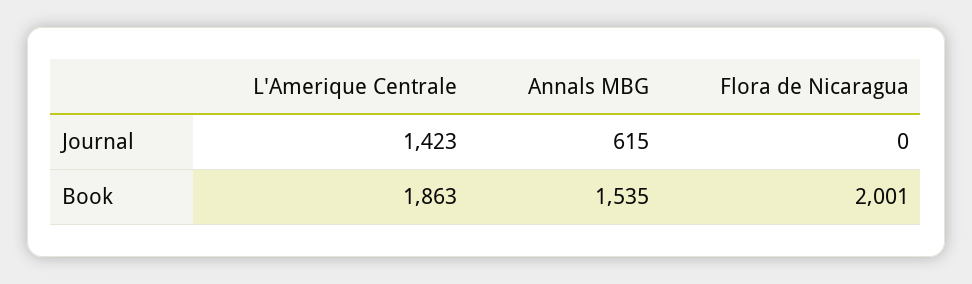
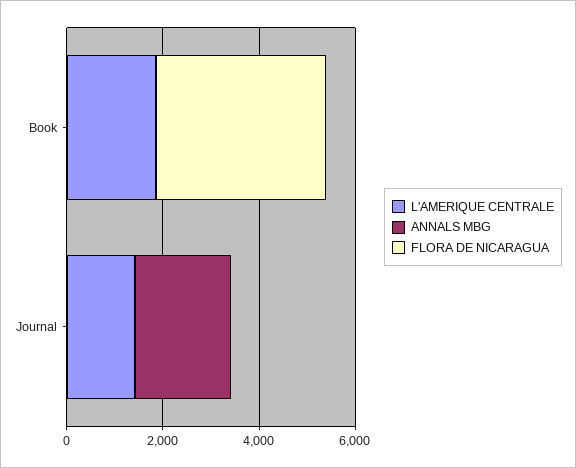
  {
    "L'Amerique Centrale": {
      "Journal": 1423,
      "Book": 1863
    },
    "Annals MBG": {
-     "Journal": 615,
+     "Journal": 2000,
-     "Book": 1535
+     "Book": 0
    },
    "Flora de Nicaragua": {
      "Journal": 0,
-     "Book": 2001
+     "Book": 3500
    }
  }

